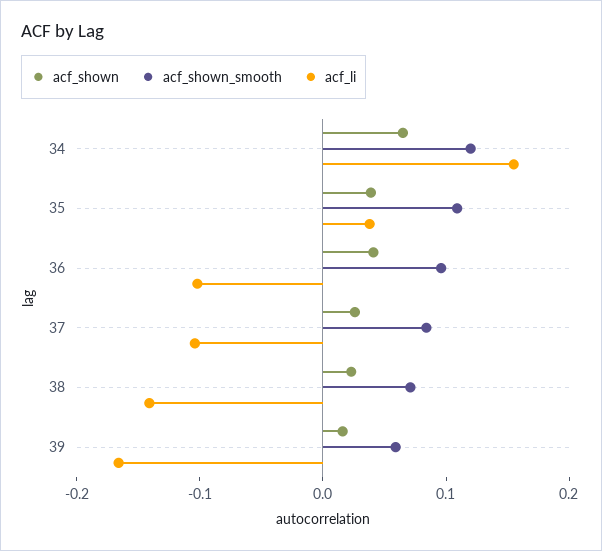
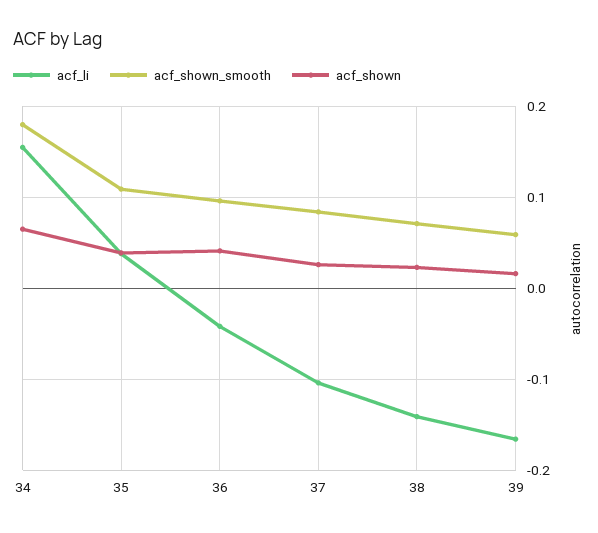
  {
    "acf_shown": {
      "34": 0.07,
      "35": 0.04,
      "36": 0.04,
      "37": 0.03,
      "38": 0.02,
      "39": 0.02
    },
    "acf_shown_smooth": {
-     "34": 0.12,
+     "34": 0.18,
      "35": 0.11,
      "36": 0.1,
      "37": 0.08,
      "38": 0.07,
      "39": 0.06
    },
    "acf_li": {
      "34": 0.16,
      "35": 0.04,
-     "36": -0.1,
+     "36": -0.04,
      "37": -0.1,
      "38": -0.14,
      "39": -0.17
    }
  }

